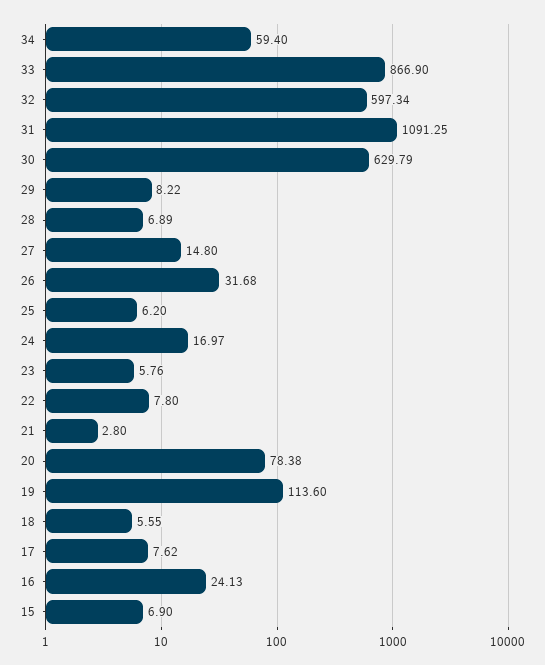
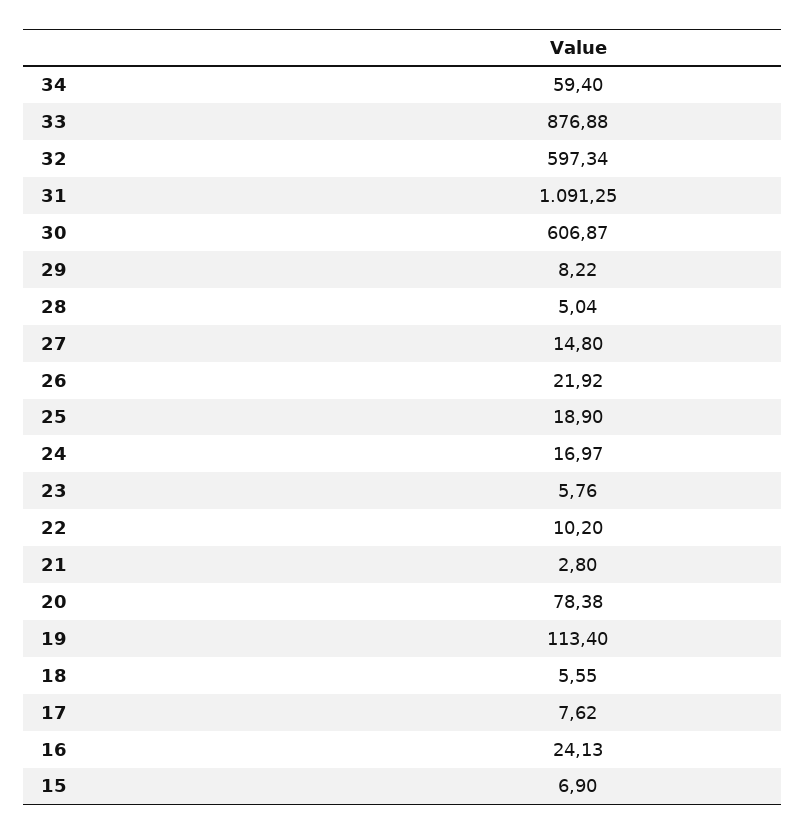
  {
    "34": 59.4,
-   "33": 866.9,
+   "33": 876.88,
    "32": 597.34,
    "31": 1091.25,
-   "30": 629.79,
+   "30": 606.87,
    "29": 8.22,
-   "28": 6.89,
+   "28": 5.04,
    "27": 14.8,
-   "26": 31.68,
+   "26": 21.92,
-   "25": 6.2,
+   "25": 18.9,
    "24": 16.97,
    "23": 5.76,
-   "22": 7.8,
+   "22": 10.2,
    "21": 2.8,
    "20": 78.38,
-   "19": 113.6,
+   "19": 113.4,
    "18": 5.55,
    "17": 7.62,
    "16": 24.13,
    "15": 6.9
  }

